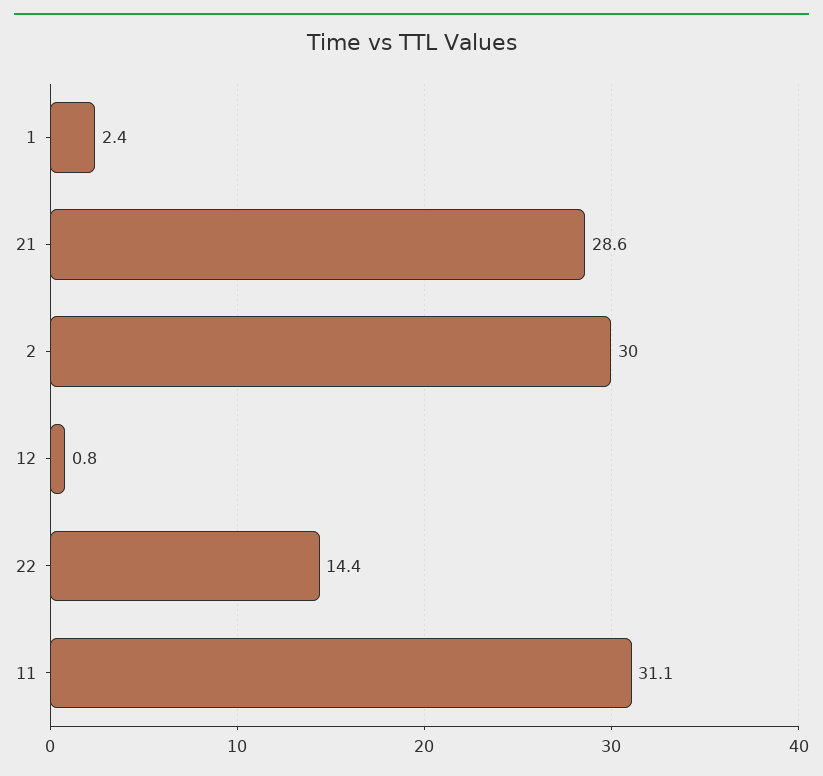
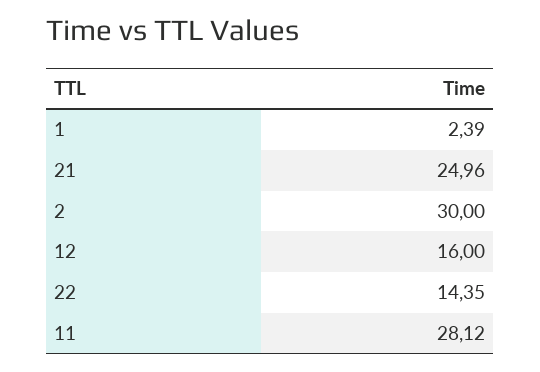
  {
    "1": 2.39,
-   "21": 28.6,
+   "21": 24.96,
    "2": 30,
-   "12": 0.8,
+   "12": 16,
    "22": 14.35,
-   "11": 31.1
+   "11": 28.12
  }

